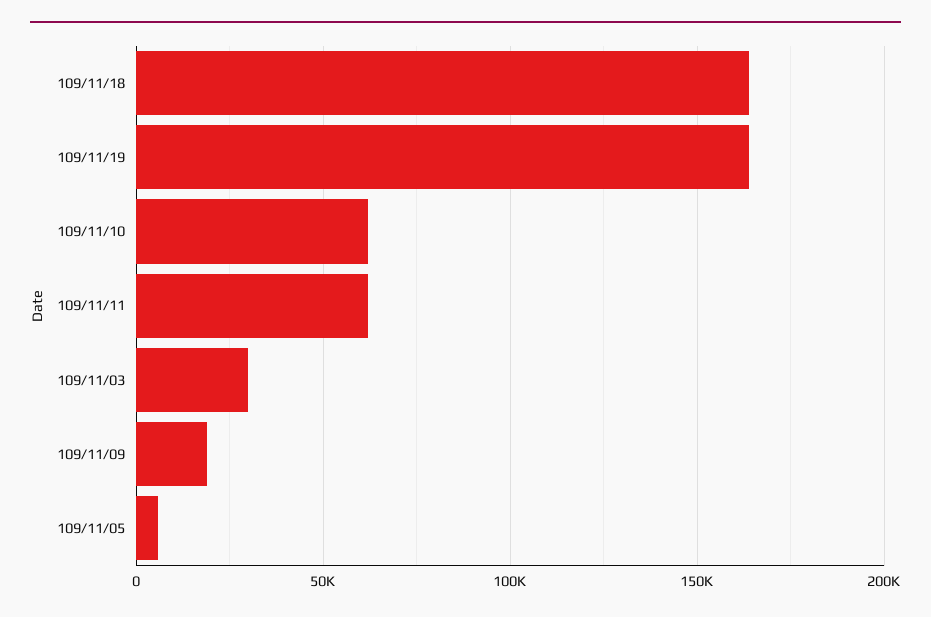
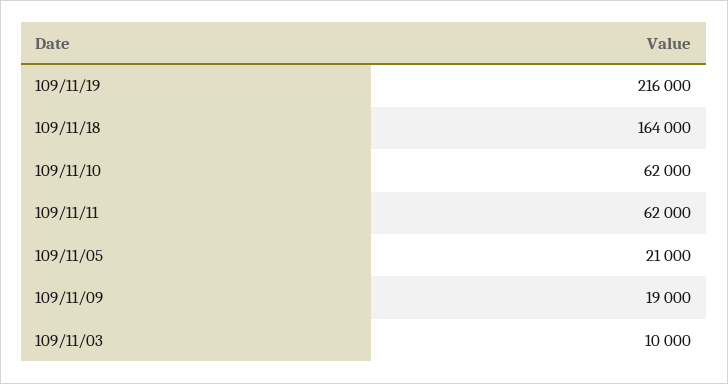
  {
    "109/11/18": 164000,
-   "109/11/19": 165000,
+   "109/11/19": 216000,
    "109/11/10": 62000,
    "109/11/11": 62000,
-   "109/11/03": 30000,
+   "109/11/03": 10000,
    "109/11/09": 19000,
-   "109/11/05": 5000
+   "109/11/05": 21000
  }

